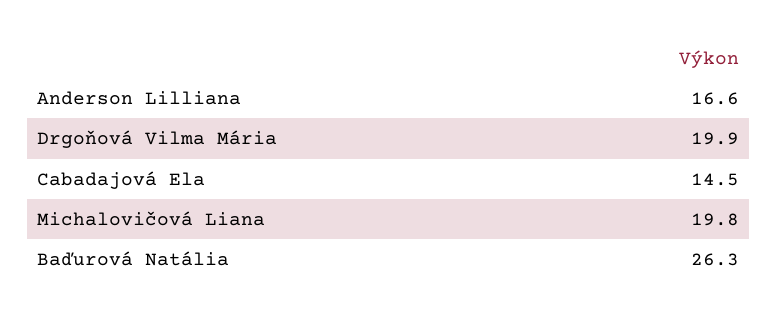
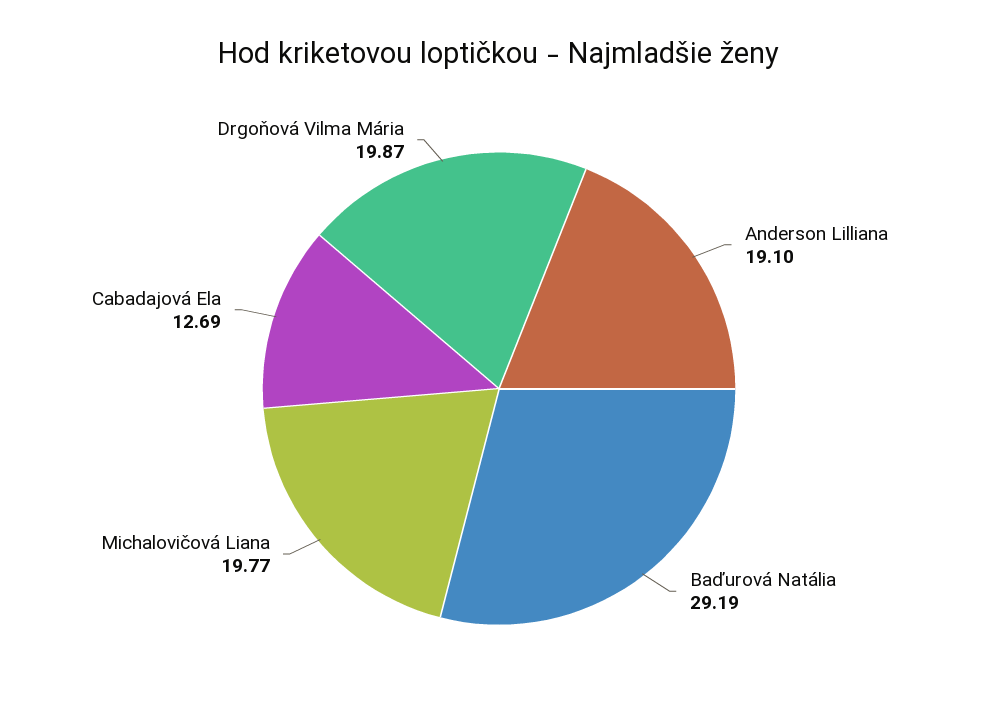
  {
-   "Anderson Lilliana": 16.6,
+   "Anderson Lilliana": 19.1,
    "Drgoňová Vilma Mária": 19.87,
-   "Cabadajová Ela": 14.5,
+   "Cabadajová Ela": 12.69,
    "Michalovičová Liana": 19.77,
-   "Baďurová Natália": 26.3
+   "Baďurová Natália": 29.19
  }

